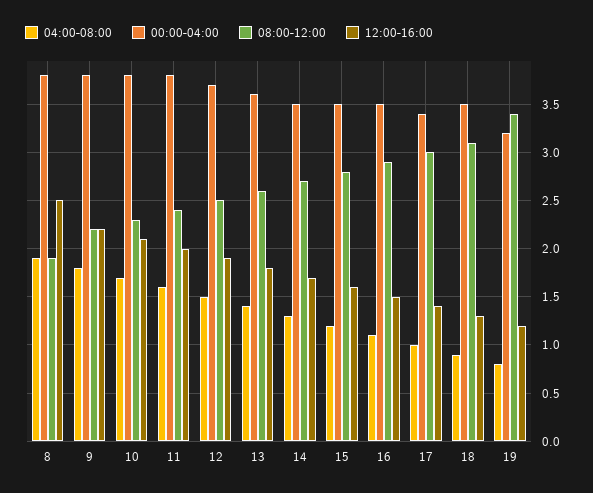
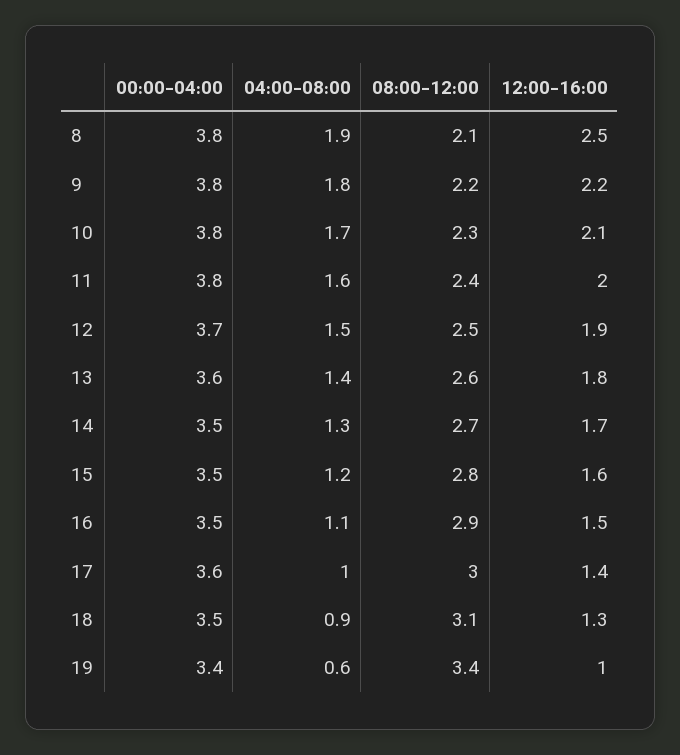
  {
    "04:00-08:00": {
      "8": 1.9,
      "9": 1.8,
      "10": 1.7,
      "11": 1.6,
      "12": 1.5,
      "13": 1.4,
      "14": 1.3,
      "15": 1.2,
      "16": 1.1,
      "17": 1,
      "18": 0.9,
-     "19": 0.8
+     "19": 0.6
    },
    "00:00-04:00": {
      "8": 3.8,
      "9": 3.8,
      "10": 3.8,
      "11": 3.8,
      "12": 3.7,
      "13": 3.6,
      "14": 3.5,
      "15": 3.5,
      "16": 3.5,
-     "17": 3.4,
+     "17": 3.6,
      "18": 3.5,
-     "19": 3.2
+     "19": 3.4
    },
    "08:00-12:00": {
-     "8": 1.9,
+     "8": 2.1,
      "9": 2.2,
      "10": 2.3,
      "11": 2.4,
      "12": 2.5,
      "13": 2.6,
      "14": 2.7,
      "15": 2.8,
      "16": 2.9,
      "17": 3,
      "18": 3.1,
      "19": 3.4
    },
    "12:00-16:00": {
      "8": 2.5,
      "9": 2.2,
      "10": 2.1,
      "11": 2,
      "12": 1.9,
      "13": 1.8,
      "14": 1.7,
      "15": 1.6,
      "16": 1.5,
      "17": 1.4,
      "18": 1.3,
-     "19": 1.2
+     "19": 1
    }
  }

